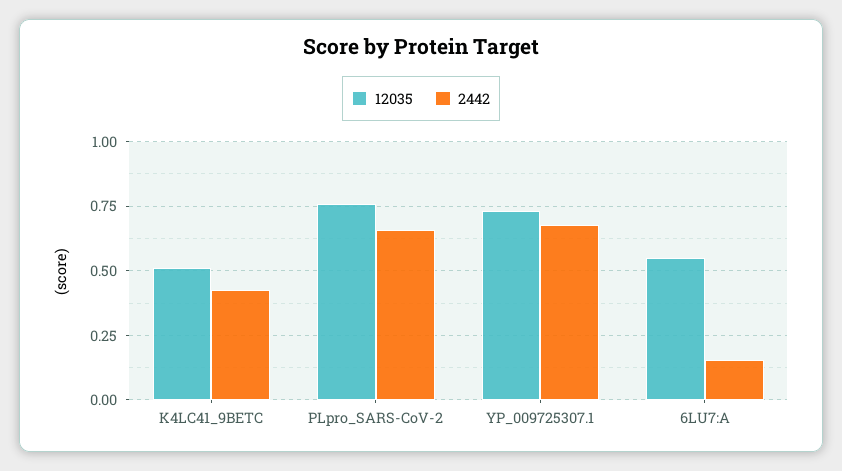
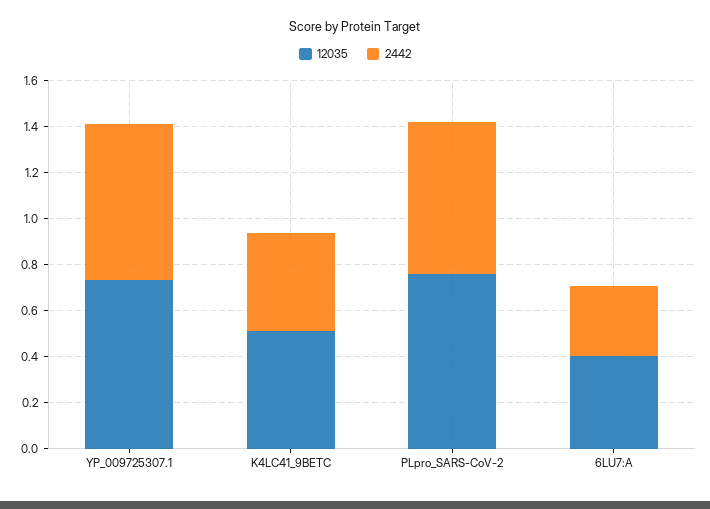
  {
    "12035": {
      "K4LC41_9BETC": 0.5,
      "PLpro_SARS-CoV-2": 0.75,
      "YP_009725307.1": 0.725,
-     "6LU7:A": 0.55
+     "6LU7:A": 0.4
    },
    "2442": {
      "K4LC41_9BETC": 0.425,
      "PLpro_SARS-CoV-2": 0.65,
      "YP_009725307.1": 0.675,
-     "6LU7:A": 0.15
+     "6LU7:A": 0.3
    }
  }

